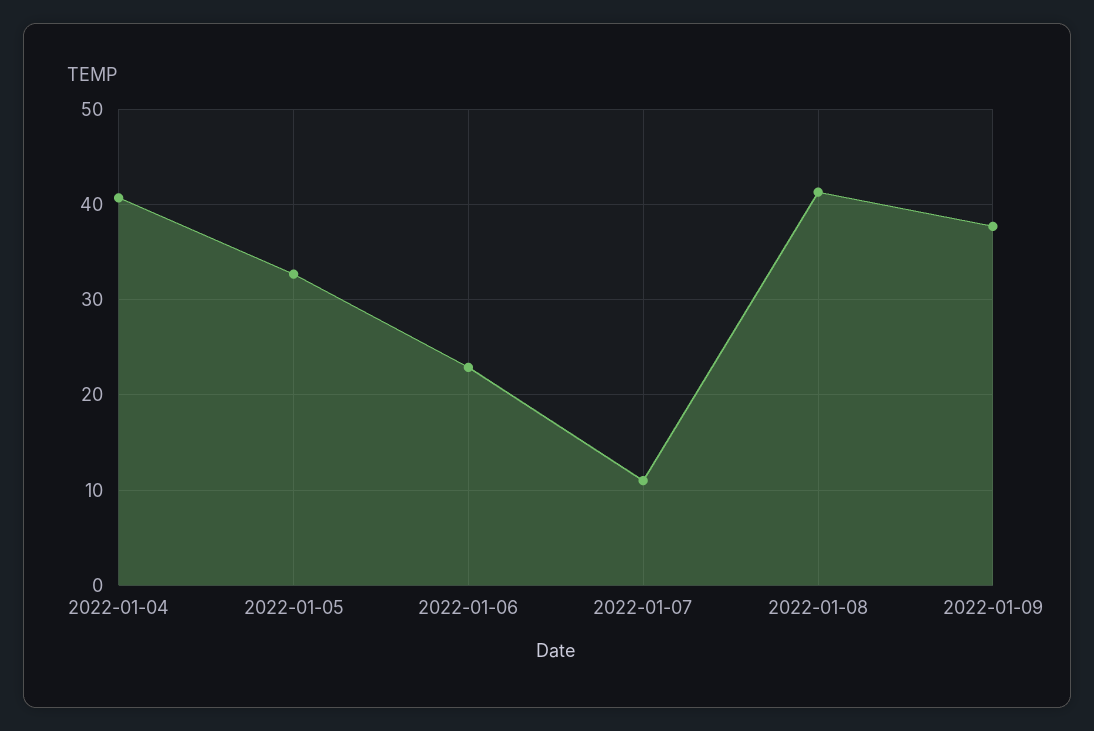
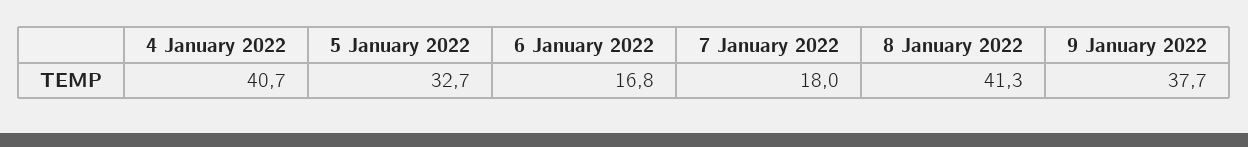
  {
    "2022-01-04": 40.7,
    "2022-01-05": 32.7,
-   "2022-01-06": 23,
+   "2022-01-06": 16.8,
-   "2022-01-07": 11,
+   "2022-01-07": 18,
    "2022-01-08": 41.3,
    "2022-01-09": 37.7
  }

